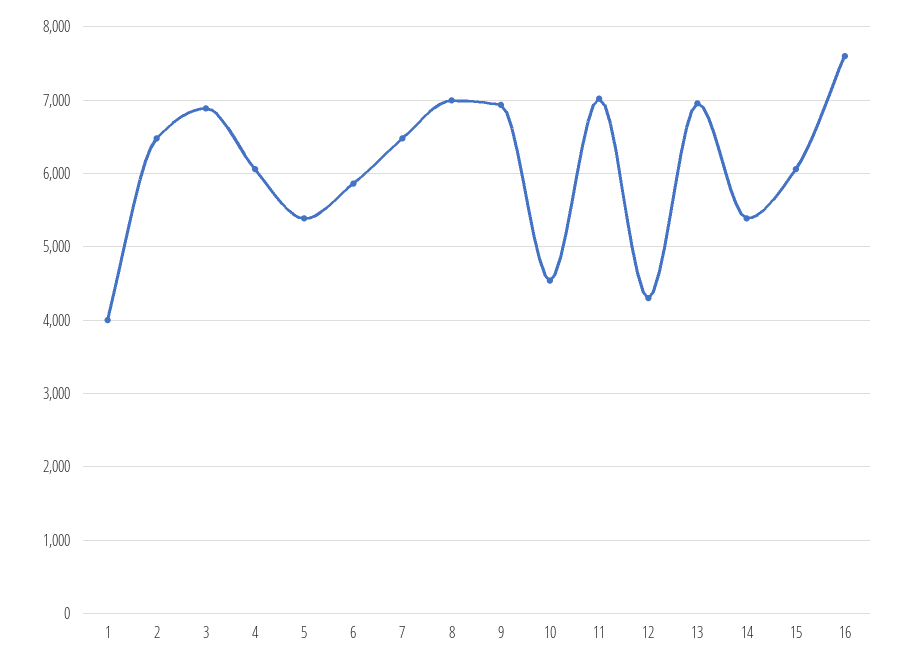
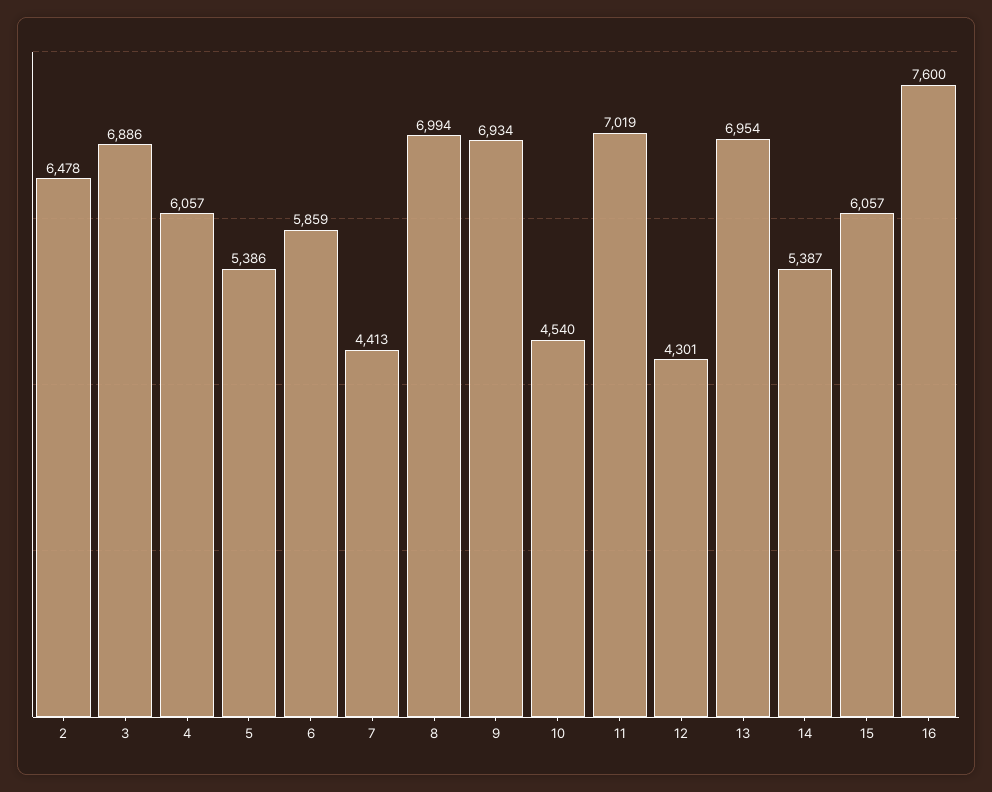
  {
-   "1": 4000,
    "2": 6478,
    "3": 6886,
    "4": 6057,
    "5": 5386,
    "6": 5859,
-   "7": 6500,
+   "7": 4413,
    "8": 6994,
    "9": 6934,
    "10": 4540,
    "11": 7019,
    "12": 4301,
    "13": 6954,
    "14": 5387,
    "15": 6057,
    "16": 7600
  }

